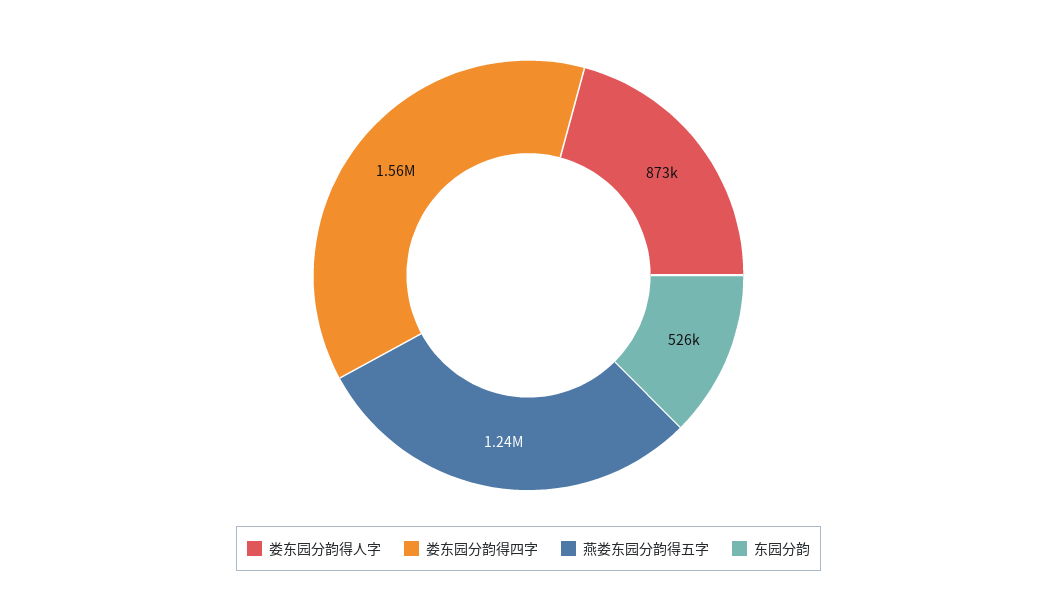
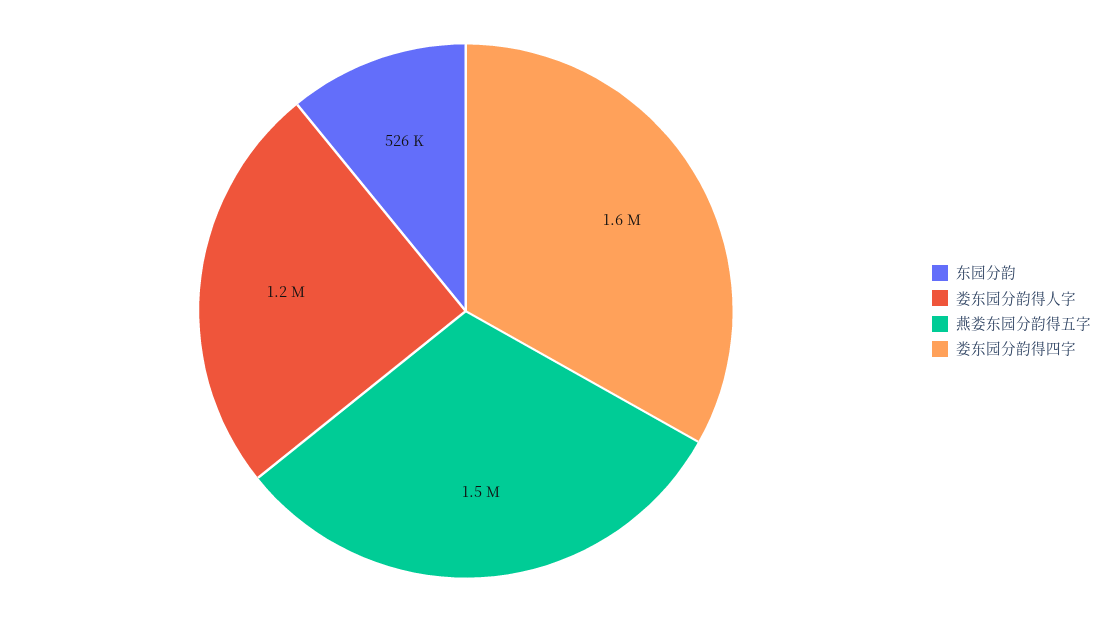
  {
-   "娄东园分韵得人字": 873000,
+   "娄东园分韵得人字": 1200000,
    "娄东园分韵得四字": 1560000,
-   "燕娄东园分韵得五字": 1240000,
+   "燕娄东园分韵得五字": 1500000,
    "东园分韵": 526000
  }

